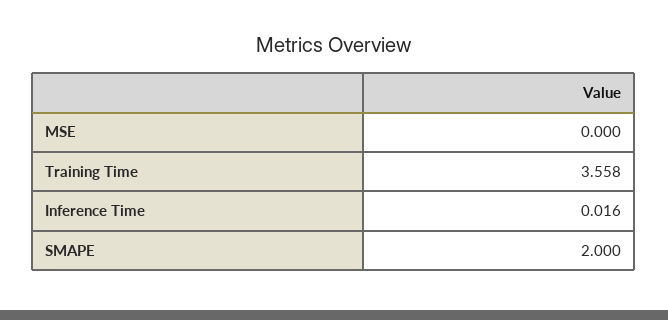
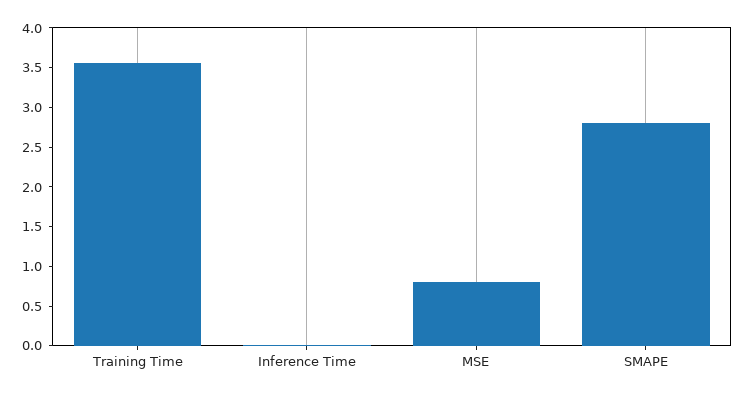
  {
-   "MSE": 0,
+   "MSE": 0.75,
    "Training Time": 3.558,
    "Inference Time": 0.016,
-   "SMAPE": 2
+   "SMAPE": 2.75
  }

